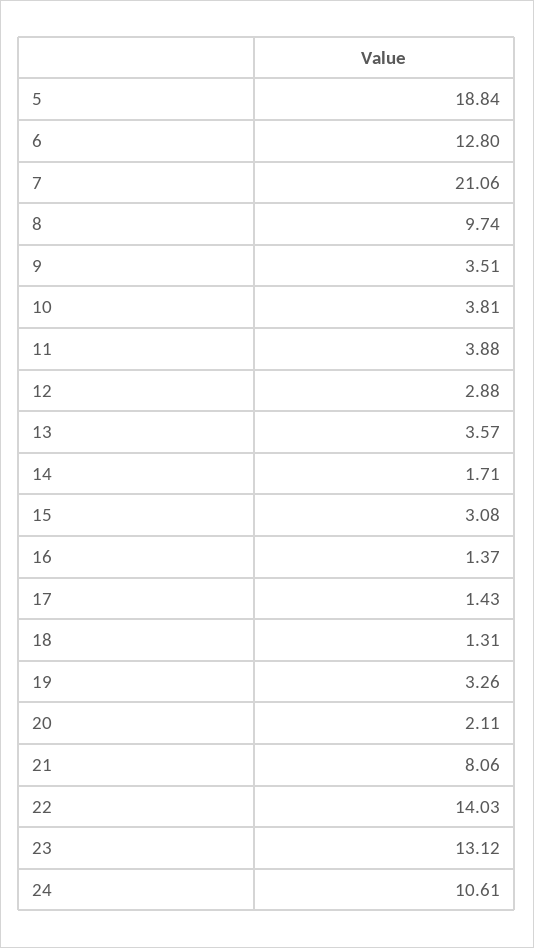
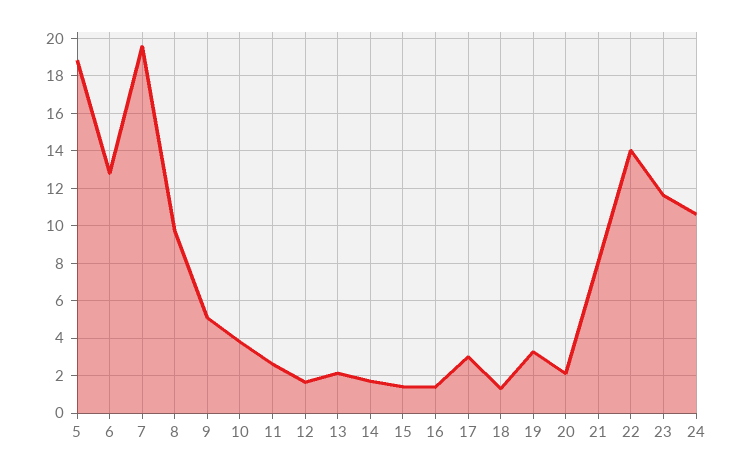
  {
    "5": 18.84,
    "6": 12.8,
-   "7": 21.06,
+   "7": 19.5,
    "8": 9.74,
-   "9": 3.51,
+   "9": 5,
    "10": 3.81,
-   "11": 3.88,
+   "11": 2.5,
-   "12": 2.88,
+   "12": 1.5,
-   "13": 3.57,
+   "13": 2,
    "14": 1.71,
-   "15": 3.08,
+   "15": 1.5,
    "16": 1.37,
-   "17": 1.43,
+   "17": 3,
    "18": 1.31,
    "19": 3.26,
    "20": 2.11,
    "21": 8.06,
    "22": 14.03,
-   "23": 13.12,
+   "23": 11.5,
    "24": 10.61
  }

